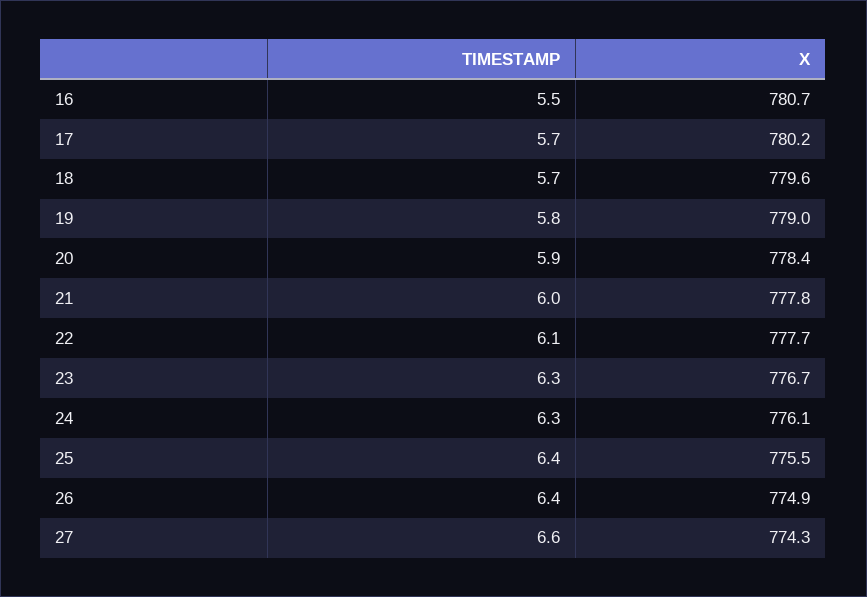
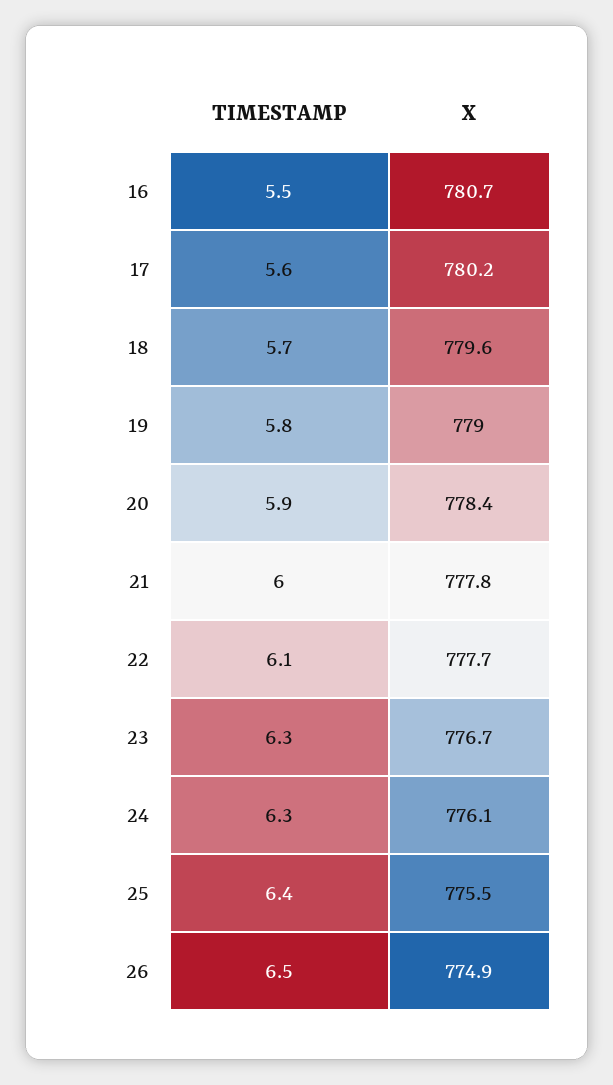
  {
    "TIMESTAMP": {
      "16": 5.5,
-     "17": 5.7,
+     "17": 5.6,
      "18": 5.7,
      "19": 5.8,
      "20": 5.9,
      "21": 6,
      "22": 6.1,
      "23": 6.3,
      "24": 6.3,
      "25": 6.4,
-     "26": 6.4,
+     "26": 6.5
-     "27": 6.6
    },
    "X": {
      "16": 780.7,
      "17": 780.2,
      "18": 779.6,
      "19": 779,
      "20": 778.4,
      "21": 777.8,
      "22": 777.7,
      "23": 776.7,
      "24": 776.1,
      "25": 775.5,
-     "26": 774.9,
+     "26": 774.9
-     "27": 774.3
    }
  }

